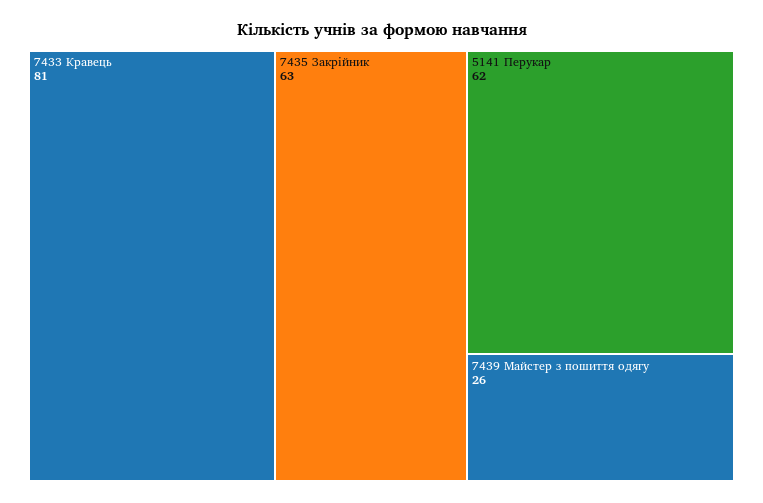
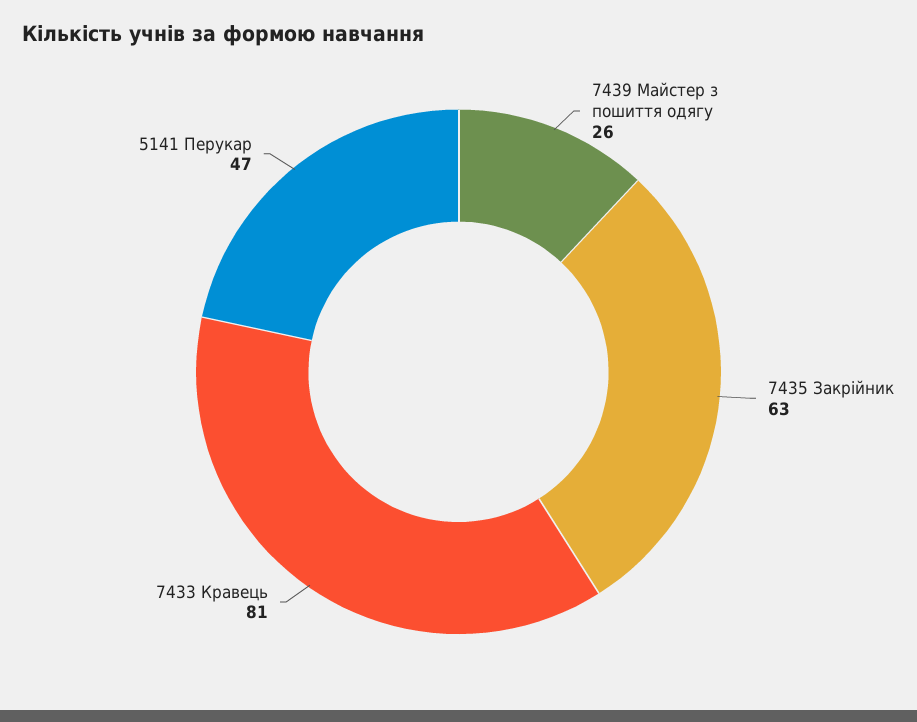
  {
    "7433 Кравець": 81,
    "7435 Закрійник": 63,
-   "5141 Перукар": 62,
+   "5141 Перукар": 47,
    "7439 Майстер з пошиття одягу": 26
  }

